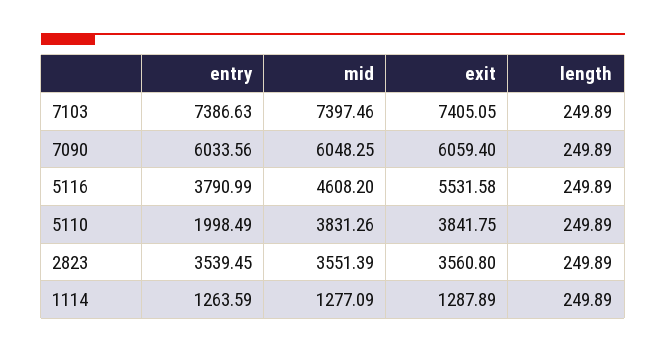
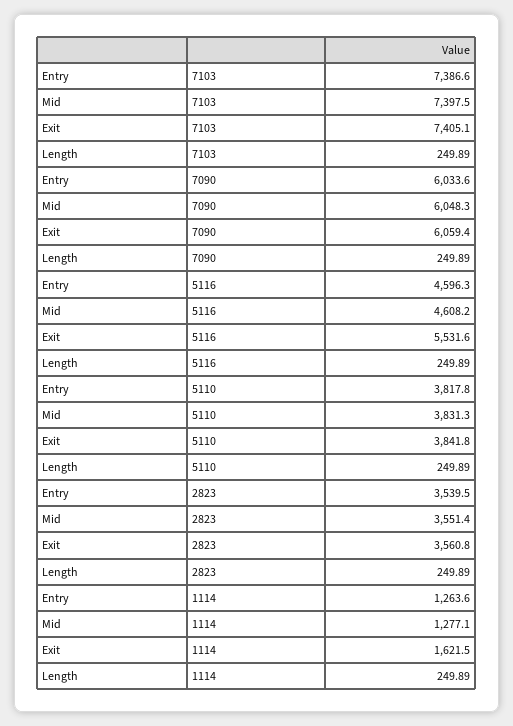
  {
    "entry": {
      "7103": 7386.63,
      "7090": 6033.56,
-     "5116": 3790.99,
+     "5116": 4596.3,
-     "5110": 1998.49,
+     "5110": 3817.8,
      "2823": 3539.45,
      "1114": 1263.59
    },
    "mid": {
      "7103": 7397.46,
      "7090": 6048.25,
      "5116": 4608.2,
      "5110": 3831.26,
      "2823": 3551.39,
      "1114": 1277.09
    },
    "exit": {
      "7103": 7405.05,
      "7090": 6059.4,
      "5116": 5531.58,
      "5110": 3841.75,
      "2823": 3560.8,
-     "1114": 1287.89
+     "1114": 1621.5
    },
    "length": {
      "7103": 249.89,
      "7090": 249.89,
      "5116": 249.89,
      "5110": 249.89,
      "2823": 249.89,
      "1114": 249.89
    }
  }

